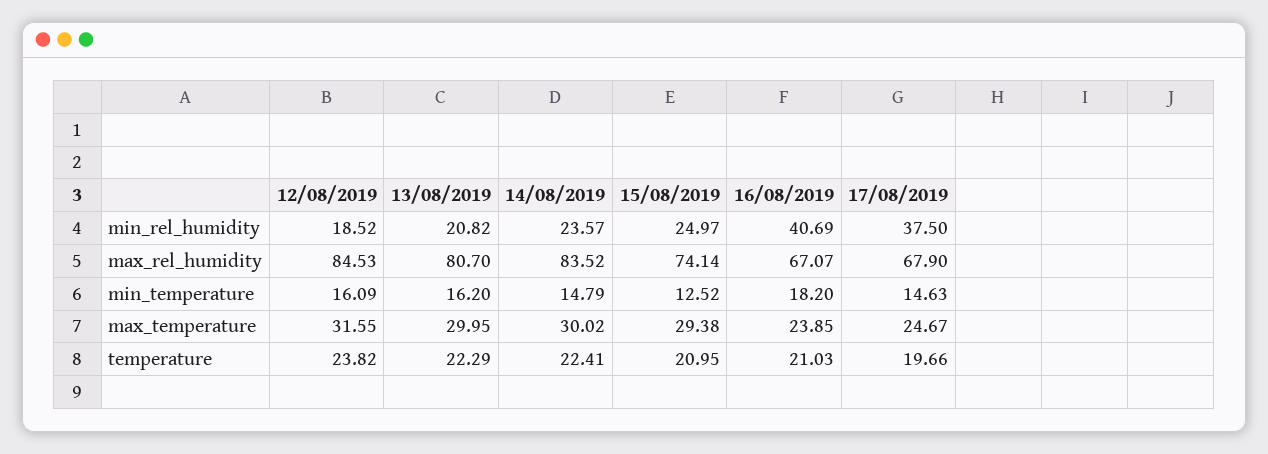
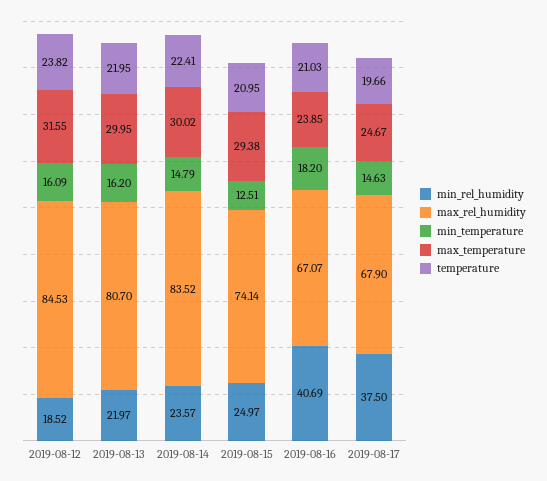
  {
    "min_rel_humidity": {
      "12/08/2019": 18.52,
-     "13/08/2019": 20.82,
+     "13/08/2019": 21.97,
      "14/08/2019": 23.57,
      "15/08/2019": 24.97,
      "16/08/2019": 40.69,
      "17/08/2019": 37.5
    },
    "max_rel_humidity": {
      "12/08/2019": 84.53,
      "13/08/2019": 80.7,
      "14/08/2019": 83.52,
      "15/08/2019": 74.14,
      "16/08/2019": 67.07,
      "17/08/2019": 67.9
    },
    "min_temperature": {
      "12/08/2019": 16.09,
      "13/08/2019": 16.2,
      "14/08/2019": 14.79,
-     "15/08/2019": 12.52,
+     "15/08/2019": 12.51,
      "16/08/2019": 18.2,
      "17/08/2019": 14.63
    },
    "max_temperature": {
      "12/08/2019": 31.55,
      "13/08/2019": 29.95,
      "14/08/2019": 30.02,
      "15/08/2019": 29.38,
      "16/08/2019": 23.85,
      "17/08/2019": 24.67
    },
    "temperature": {
      "12/08/2019": 23.82,
-     "13/08/2019": 22.29,
+     "13/08/2019": 21.95,
      "14/08/2019": 22.41,
      "15/08/2019": 20.95,
      "16/08/2019": 21.03,
      "17/08/2019": 19.66
    }
  }

